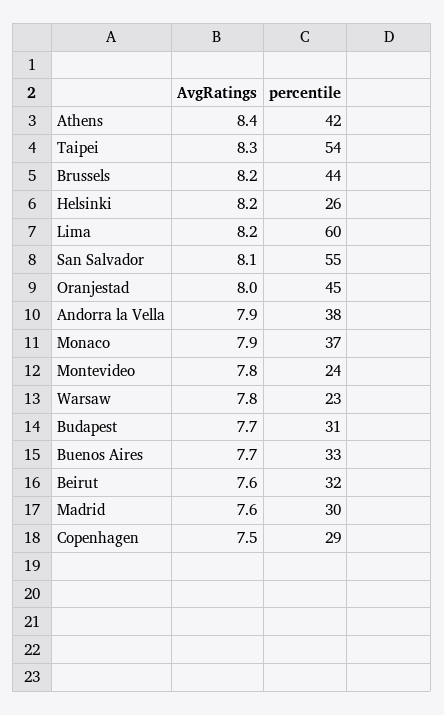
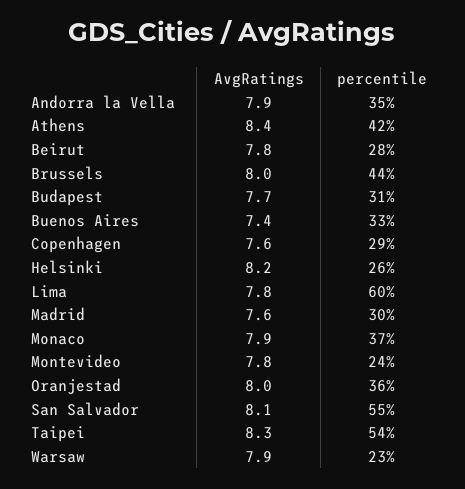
  {
    "AvgRatings": {
      "Athens": 8.4,
      "Taipei": 8.3,
-     "Brussels": 8.2,
+     "Brussels": 8,
      "Helsinki": 8.2,
-     "Lima": 8.2,
+     "Lima": 7.8,
      "San Salvador": 8.1,
      "Oranjestad": 8,
      "Andorra la Vella": 7.9,
      "Monaco": 7.9,
      "Montevideo": 7.8,
-     "Warsaw": 7.8,
+     "Warsaw": 7.9,
      "Budapest": 7.7,
-     "Buenos Aires": 7.7,
+     "Buenos Aires": 7.4,
-     "Beirut": 7.6,
+     "Beirut": 7.8,
      "Madrid": 7.6,
-     "Copenhagen": 7.5
+     "Copenhagen": 7.6
    },
    "percentile": {
      "Athens": 42,
      "Taipei": 54,
      "Brussels": 44,
      "Helsinki": 26,
      "Lima": 60,
      "San Salvador": 55,
-     "Oranjestad": 45,
+     "Oranjestad": 36,
-     "Andorra la Vella": 38,
+     "Andorra la Vella": 35,
      "Monaco": 37,
      "Montevideo": 24,
      "Warsaw": 23,
      "Budapest": 31,
      "Buenos Aires": 33,
-     "Beirut": 32,
+     "Beirut": 28,
      "Madrid": 30,
      "Copenhagen": 29
    }
  }

